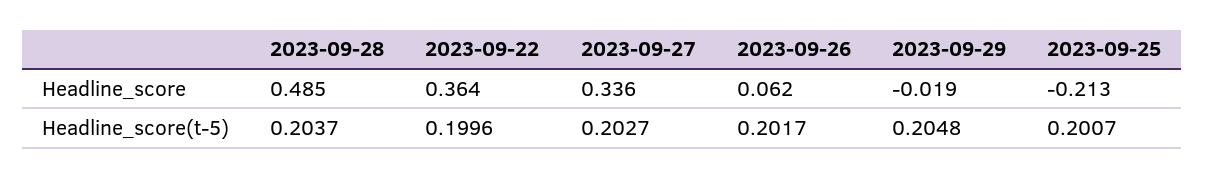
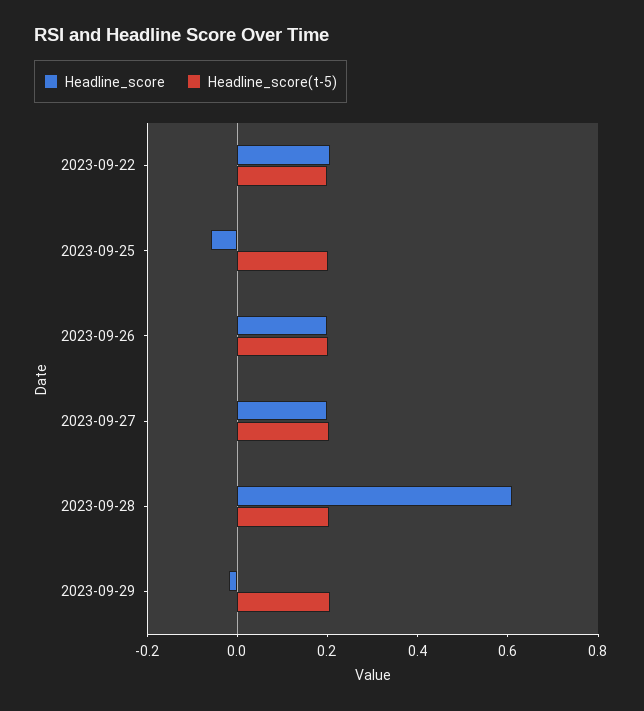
  {
    "Headline_score": {
-     "2023-09-28": 0.485,
+     "2023-09-28": 0.6,
-     "2023-09-22": 0.364,
+     "2023-09-22": 0.2,
-     "2023-09-27": 0.336,
+     "2023-09-27": 0.2,
-     "2023-09-26": 0.062,
+     "2023-09-26": 0.2,
      "2023-09-29": -0.019,
-     "2023-09-25": -0.213
+     "2023-09-25": -0.05
    },
    "Headline_score(t-5)": {
      "2023-09-28": 0.2037,
      "2023-09-22": 0.1996,
      "2023-09-27": 0.2027,
      "2023-09-26": 0.2017,
      "2023-09-29": 0.2048,
      "2023-09-25": 0.2007
    }
  }

